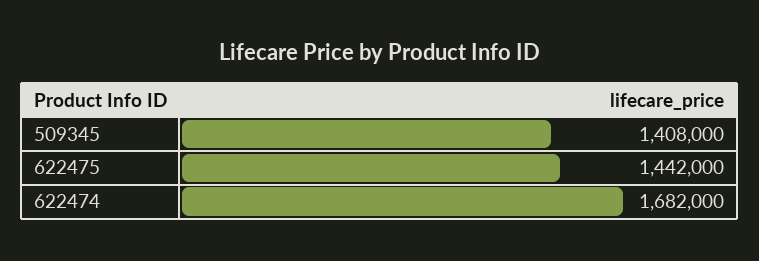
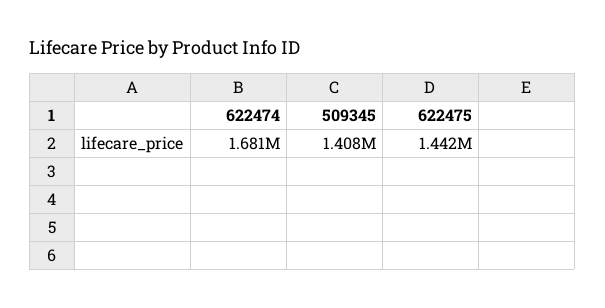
  {
    "509345": 1408000,
    "622475": 1442000,
-   "622474": 1682000
+   "622474": 1681000
  }

